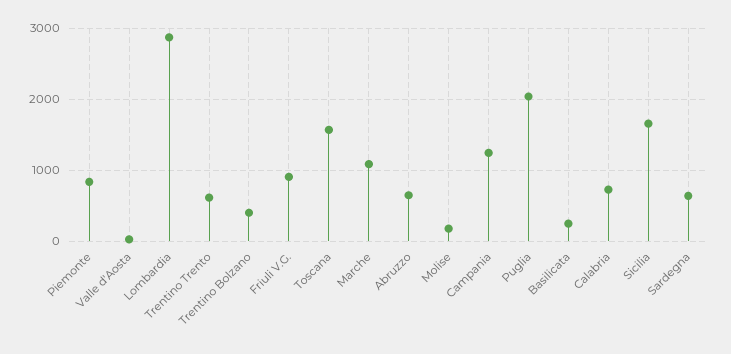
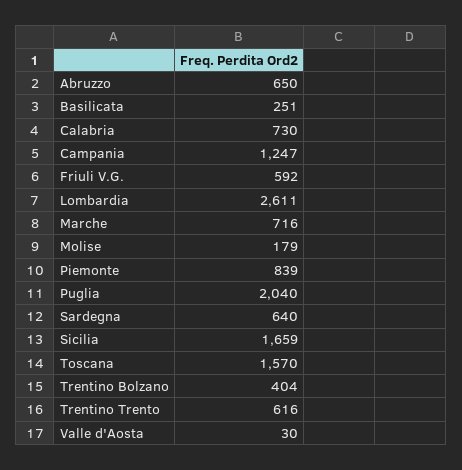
  {
    "Piemonte": 839,
    "Valle d'Aosta": 30,
-   "Lombardia": 2900,
+   "Lombardia": 2611,
    "Trentino Trento": 616,
    "Trentino Bolzano": 404,
-   "Friuli V.G.": 900,
+   "Friuli V.G.": 592,
    "Toscana": 1570,
-   "Marche": 1100,
+   "Marche": 716,
    "Abruzzo": 650,
    "Molise": 179,
    "Campania": 1247,
    "Puglia": 2040,
    "Basilicata": 251,
    "Calabria": 730,
    "Sicilia": 1659,
    "Sardegna": 640
  }

